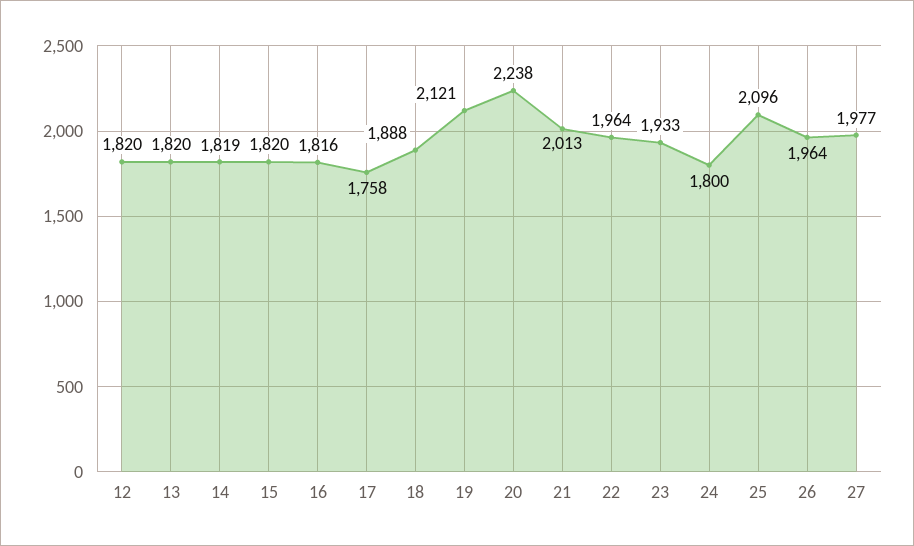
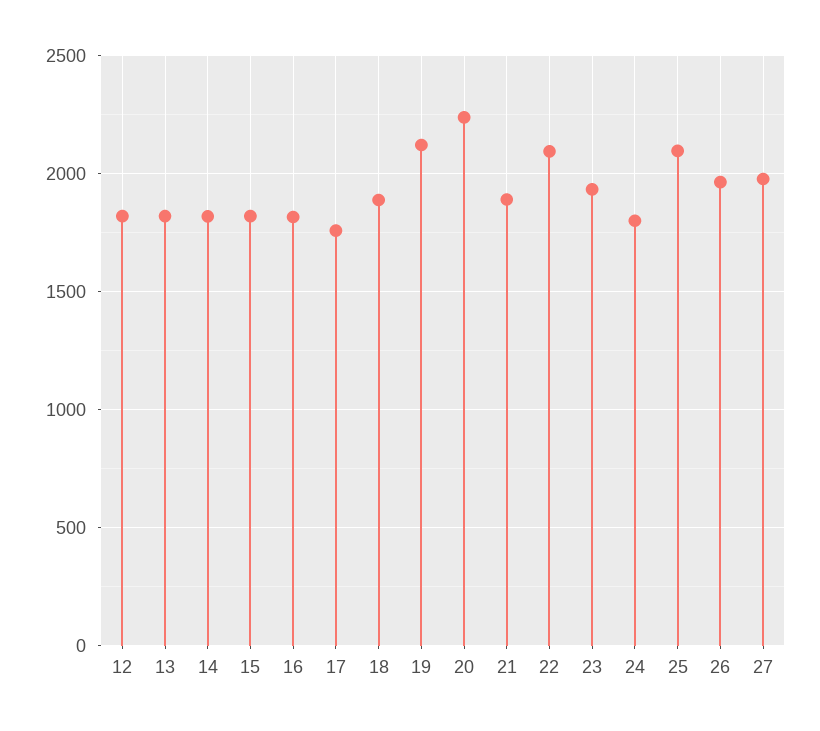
  {
    "12": 1820,
    "13": 1820,
    "14": 1819,
    "15": 1820,
    "16": 1816,
    "17": 1758,
    "18": 1888,
    "19": 2121,
    "20": 2238,
-   "21": 2013,
+   "21": 1900,
-   "22": 1964,
+   "22": 2100,
    "23": 1933,
    "24": 1800,
    "25": 2096,
    "26": 1964,
    "27": 1977
  }

